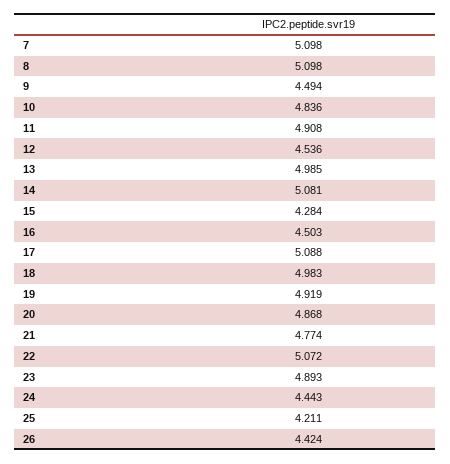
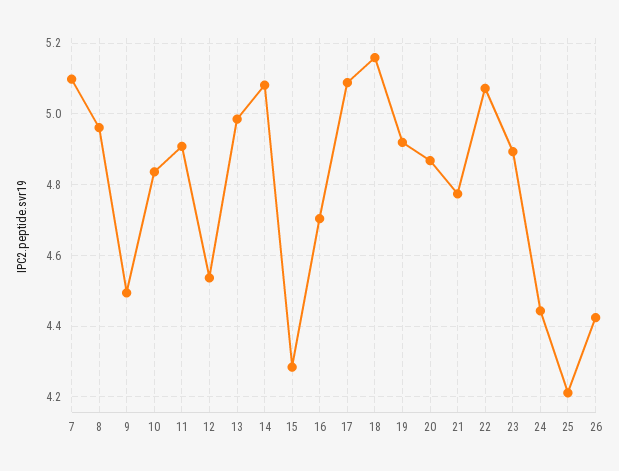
  {
    "7": 5.098,
-   "8": 5.098,
+   "8": 4.96,
    "9": 4.494,
    "10": 4.836,
    "11": 4.908,
    "12": 4.536,
    "13": 4.985,
    "14": 5.081,
    "15": 4.284,
-   "16": 4.503,
+   "16": 4.7,
    "17": 5.088,
-   "18": 4.983,
+   "18": 5.16,
    "19": 4.919,
    "20": 4.868,
    "21": 4.774,
    "22": 5.072,
    "23": 4.893,
    "24": 4.443,
    "25": 4.211,
    "26": 4.424
  }

